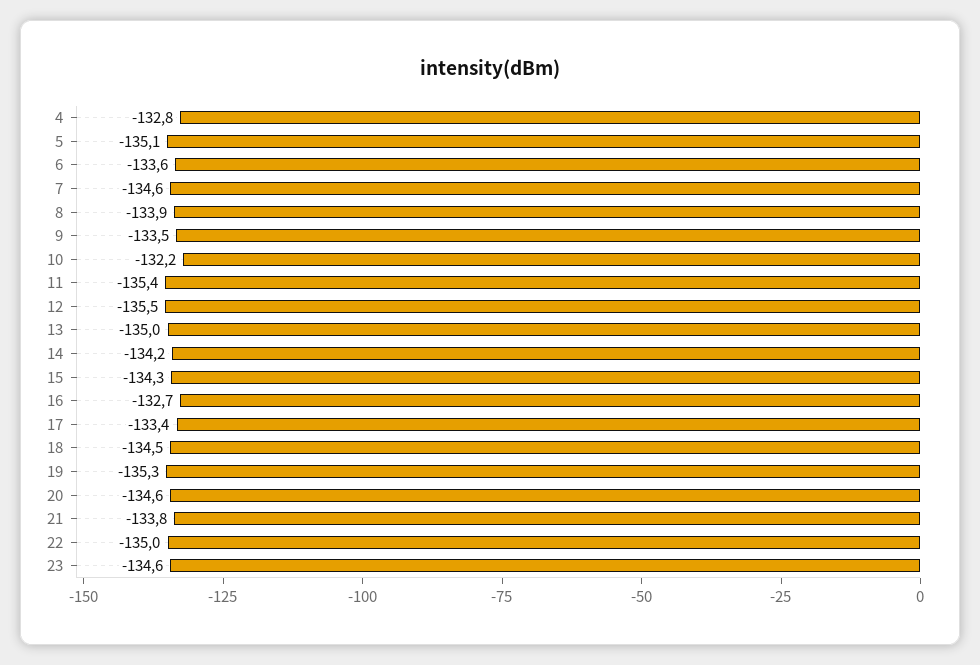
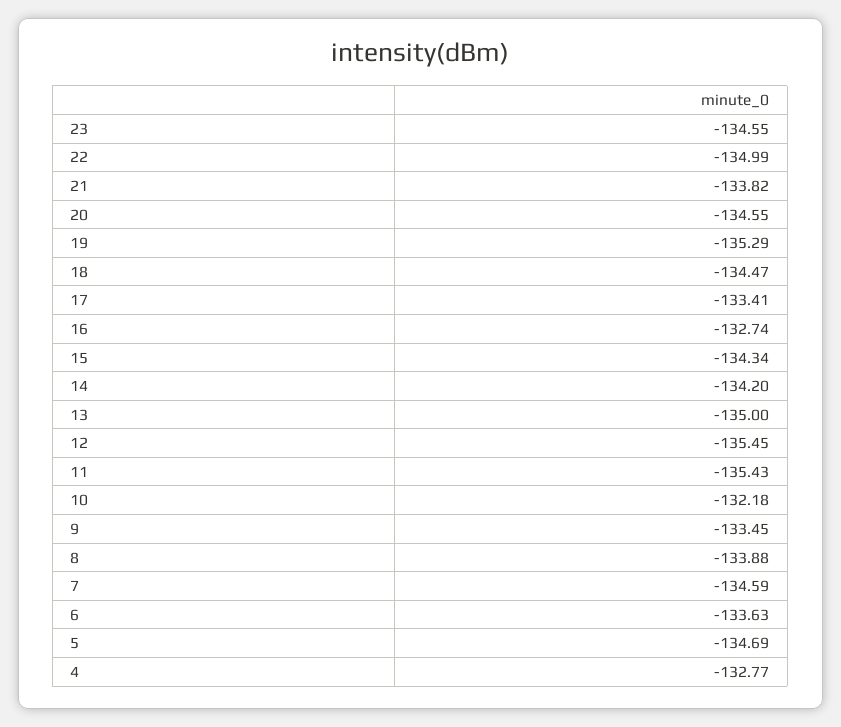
  {
    "4": -132.77,
-   "5": -135.1,
+   "5": -134.69,
    "6": -133.63,
    "7": -134.59,
    "8": -133.88,
    "9": -133.45,
    "10": -132.18,
    "11": -135.43,
    "12": -135.45,
    "13": -135,
    "14": -134.2,
    "15": -134.34,
    "16": -132.74,
    "17": -133.41,
    "18": -134.47,
    "19": -135.29,
    "20": -134.55,
    "21": -133.82,
    "22": -134.99,
    "23": -134.55
  }

